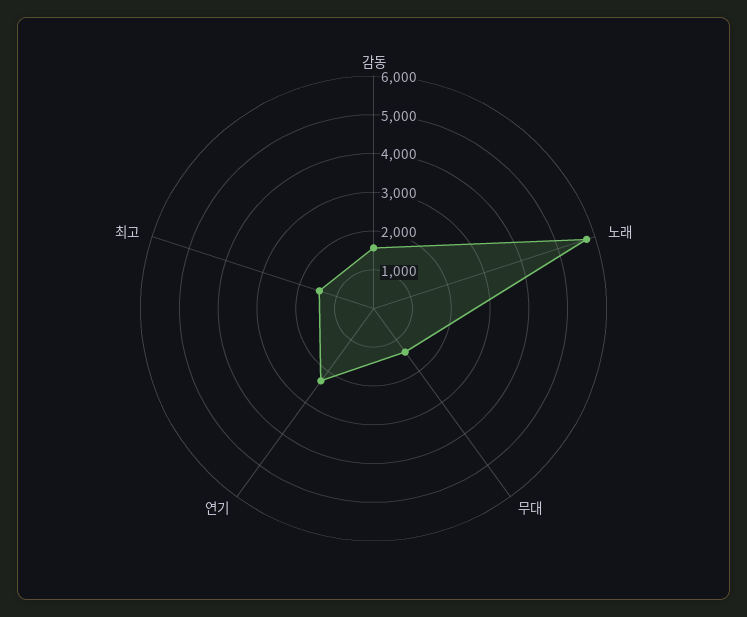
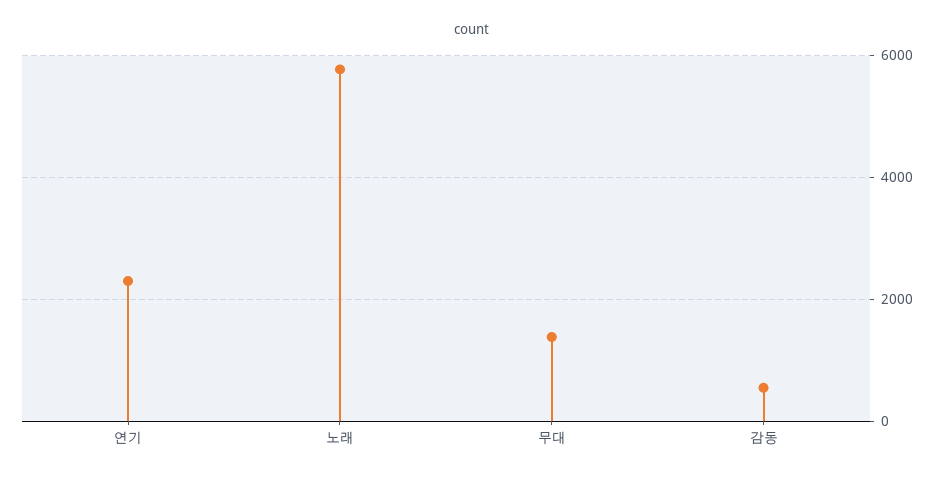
  {
-   "감동": 1500,
+   "감동": 600,
    "노래": 5800,
    "무대": 1400,
-   "연기": 2400,
+   "연기": 2400
-   "최고": 1500
  }

